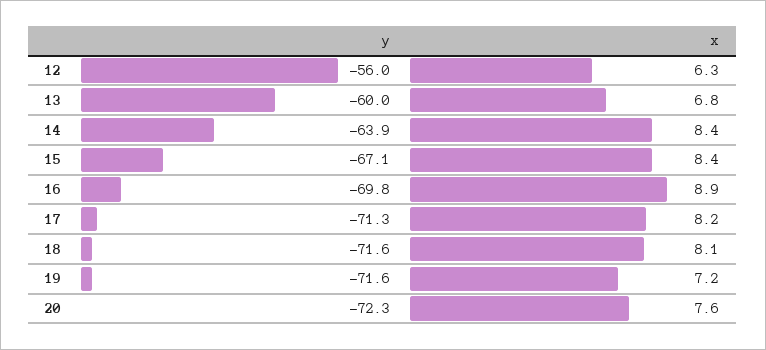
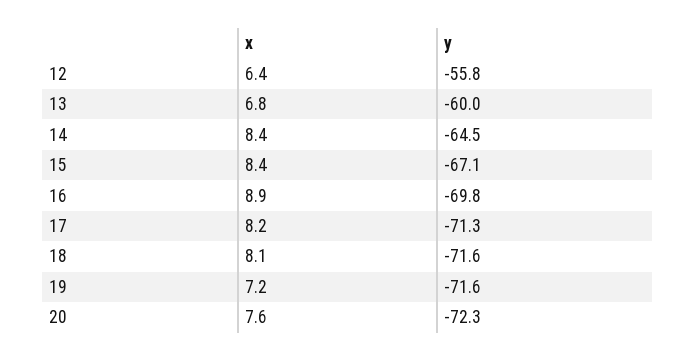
  {
    "y": {
-     "12": -56,
+     "12": -55.8,
      "13": -60,
-     "14": -63.9,
+     "14": -64.5,
      "15": -67.1,
      "16": -69.8,
      "17": -71.3,
      "18": -71.6,
      "19": -71.6,
      "20": -72.3
    },
    "x": {
-     "12": 6.3,
+     "12": 6.4,
      "13": 6.8,
      "14": 8.4,
      "15": 8.4,
      "16": 8.9,
      "17": 8.2,
      "18": 8.1,
      "19": 7.2,
      "20": 7.6
    }
  }

